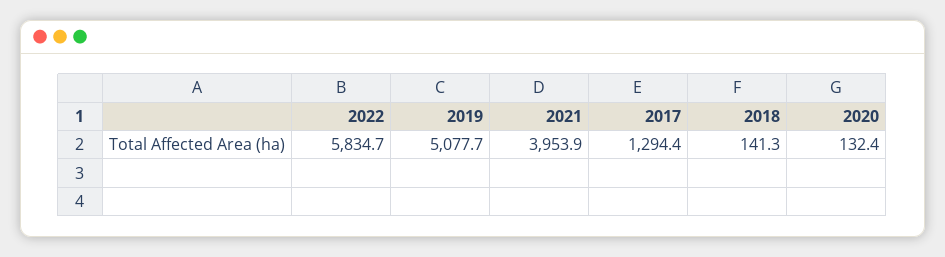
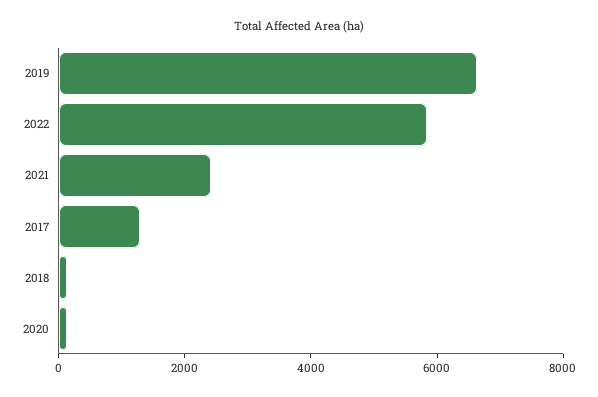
  {
    "2022": 5834.7,
-   "2019": 5077.7,
+   "2019": 6500,
-   "2021": 3953.9,
+   "2021": 2500,
    "2017": 1294.4,
    "2018": 141.3,
    "2020": 132.4
  }

